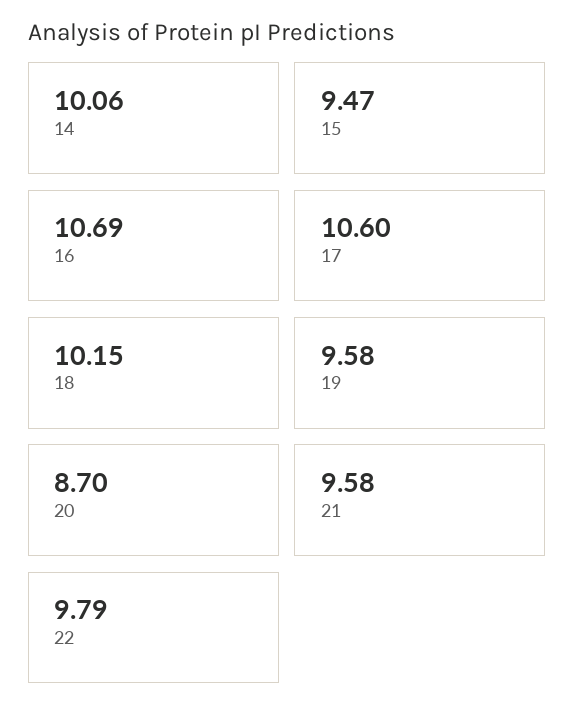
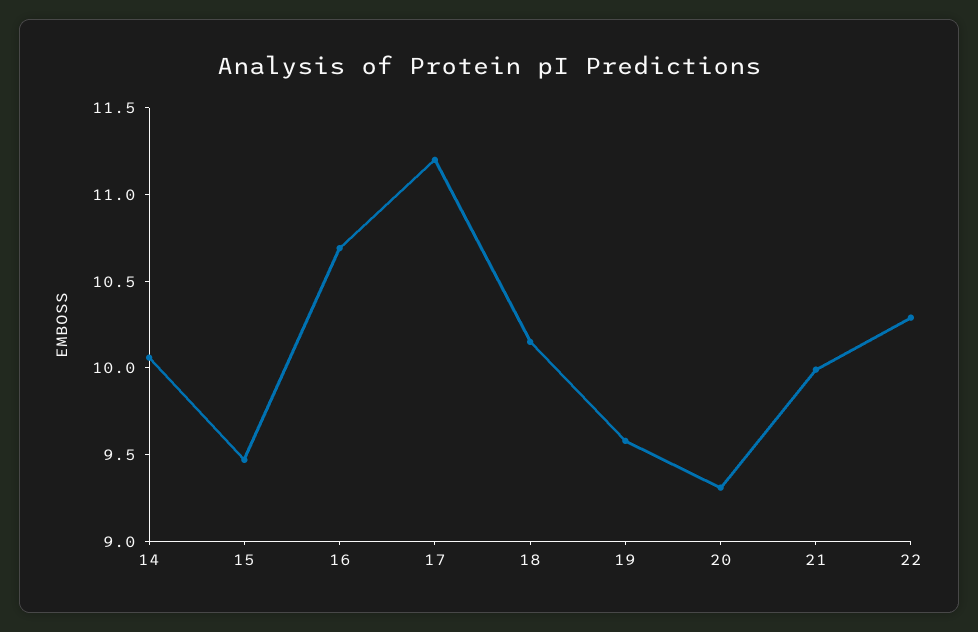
  {
    "14": 10.06,
    "15": 9.47,
    "16": 10.69,
-   "17": 10.6,
+   "17": 11.2,
    "18": 10.15,
    "19": 9.58,
-   "20": 8.7,
+   "20": 9.3,
-   "21": 9.58,
+   "21": 10,
-   "22": 9.79
+   "22": 10.3
  }

